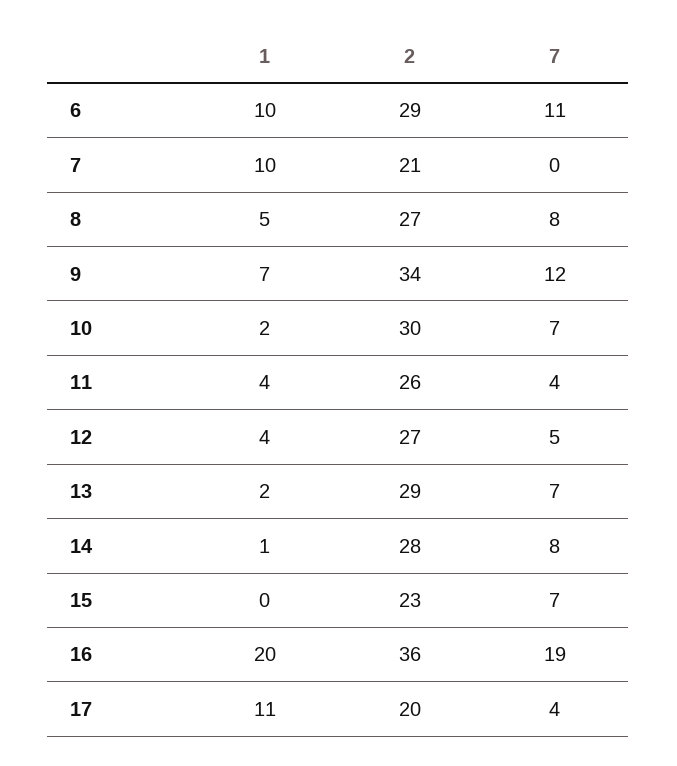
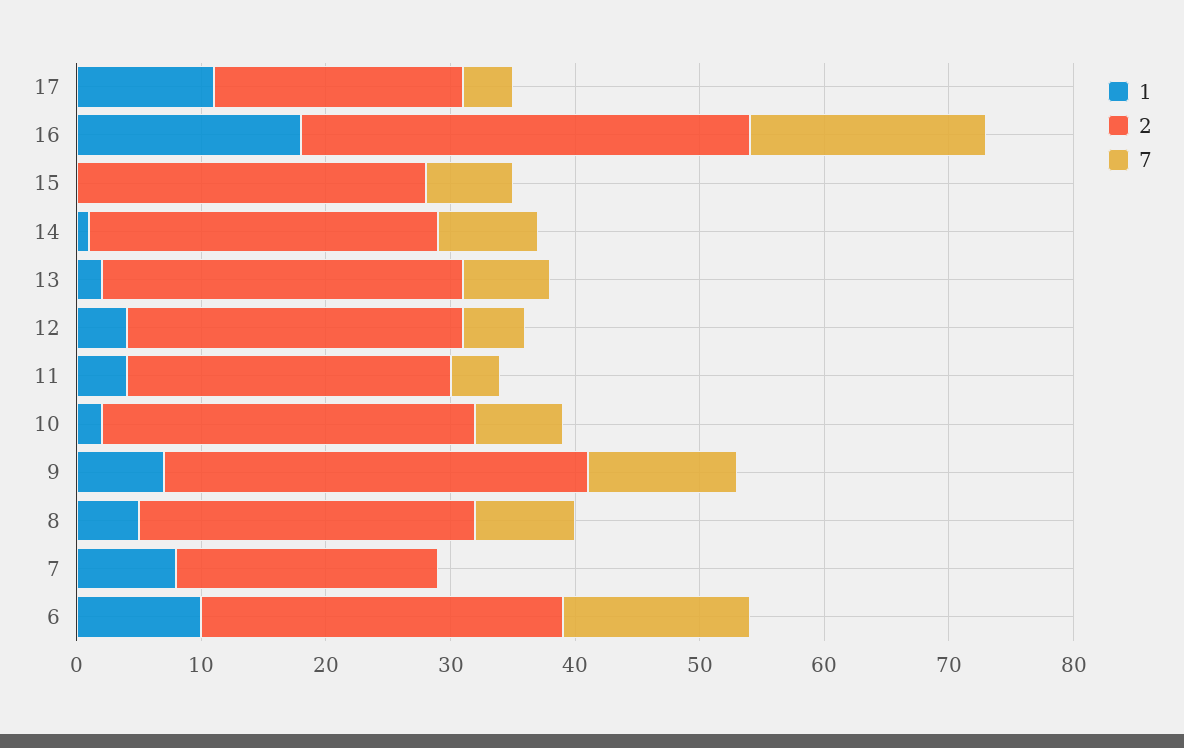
  {
    "1": {
      "6": 10,
-     "7": 10,
+     "7": 8,
      "8": 5,
      "9": 7,
      "10": 2,
      "11": 4,
      "12": 4,
      "13": 2,
      "14": 1,
      "15": 0,
-     "16": 20,
+     "16": 18,
      "17": 11
    },
    "2": {
      "6": 29,
      "7": 21,
      "8": 27,
      "9": 34,
      "10": 30,
      "11": 26,
      "12": 27,
      "13": 29,
      "14": 28,
-     "15": 23,
+     "15": 28,
      "16": 36,
      "17": 20
    },
    "7": {
-     "6": 11,
+     "6": 15,
      "7": 0,
      "8": 8,
      "9": 12,
      "10": 7,
      "11": 4,
      "12": 5,
      "13": 7,
      "14": 8,
      "15": 7,
      "16": 19,
      "17": 4
    }
  }

